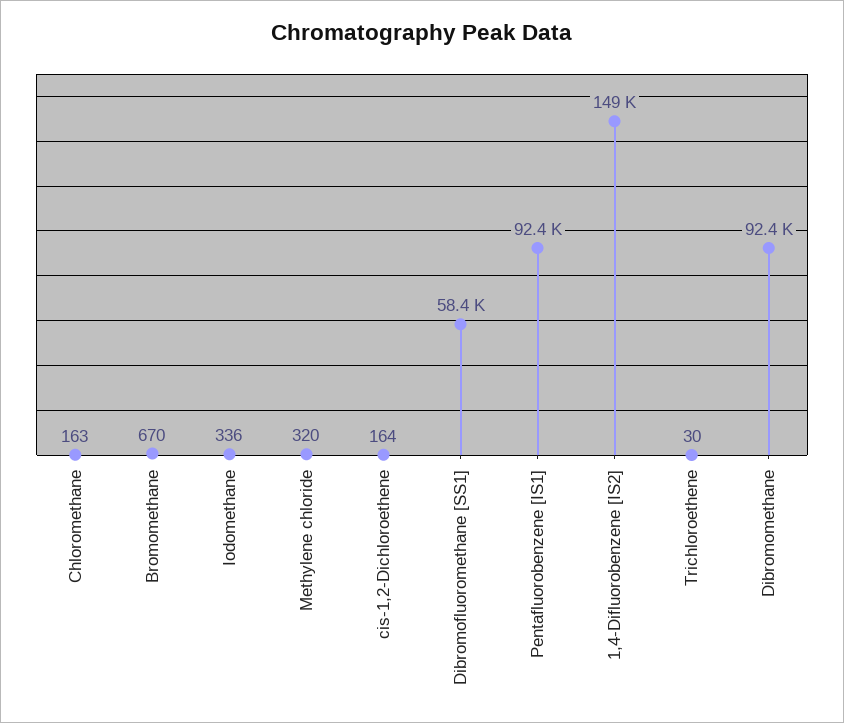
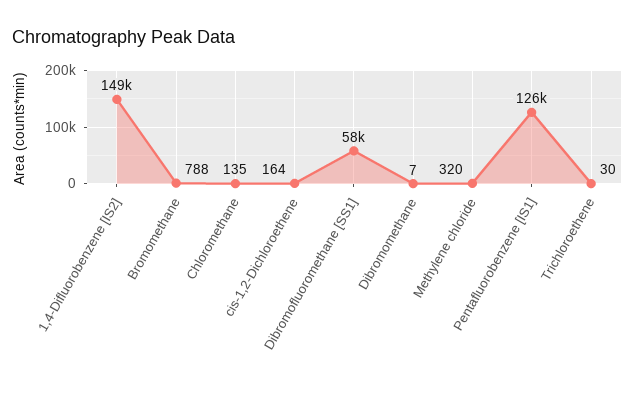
  {
-   "Chloromethane": 163,
+   "Chloromethane": 135,
-   "Bromomethane": 670,
+   "Bromomethane": 788,
-   "Iodomethane": 336,
    "Methylene chloride": 320,
    "cis-1,2-Dichloroethene": 164,
    "Dibromofluoromethane [SS1]": 58400,
-   "Pentafluorobenzene [IS1]": 92400,
+   "Pentafluorobenzene [IS1]": 126000,
    "1,4-Difluorobenzene [IS2]": 149000,
    "Trichloroethene": 30,
-   "Dibromomethane": 92400
+   "Dibromomethane": 7
  }

